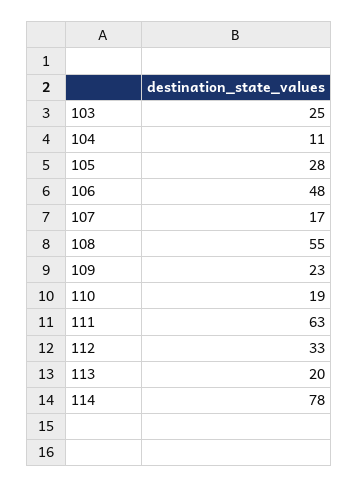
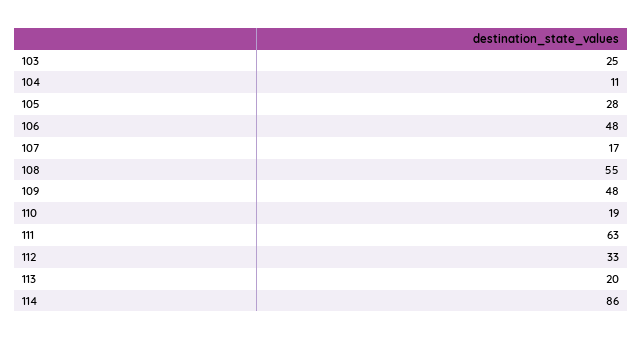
  {
    "103": 25,
    "104": 11,
    "105": 28,
    "106": 48,
    "107": 17,
    "108": 55,
-   "109": 23,
+   "109": 48,
    "110": 19,
    "111": 63,
    "112": 33,
    "113": 20,
-   "114": 78
+   "114": 86
  }

